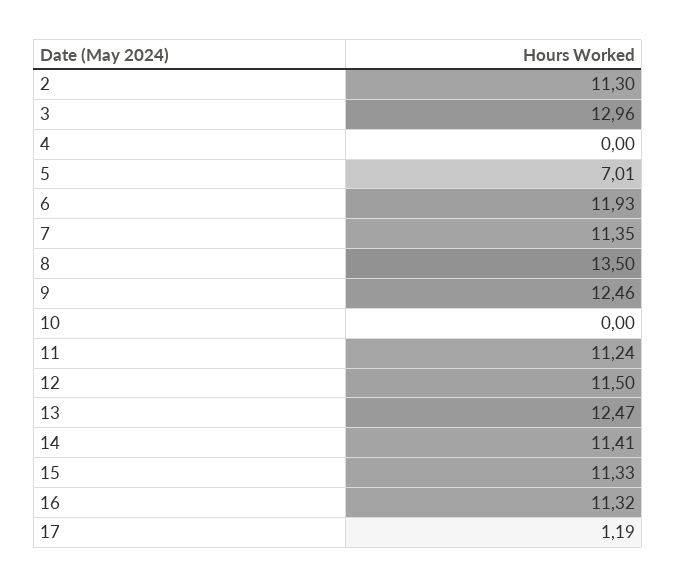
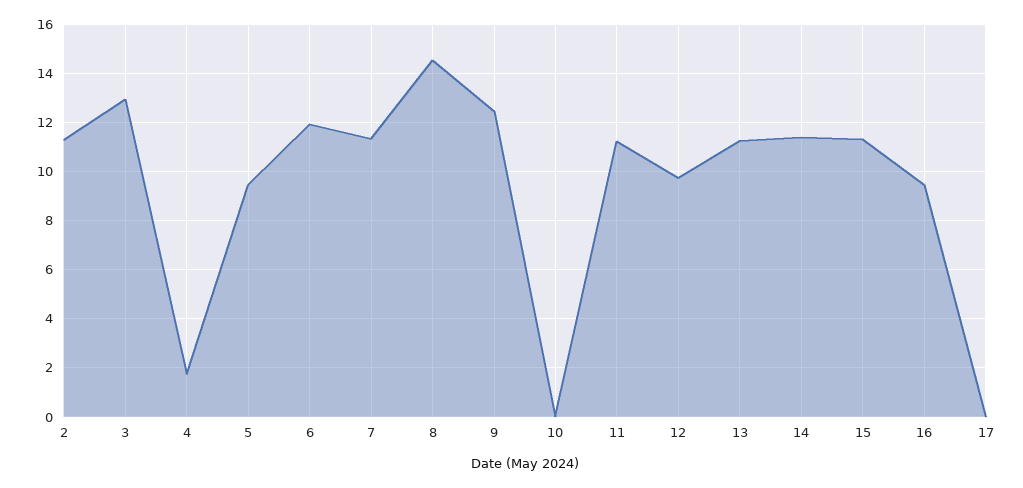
  {
    "2": 11.3,
    "3": 12.96,
-   "4": 0,
+   "4": 1.75,
-   "5": 7.01,
+   "5": 9.5,
    "6": 11.93,
    "7": 11.35,
-   "8": 13.5,
+   "8": 14.5,
    "9": 12.46,
    "10": 0,
    "11": 11.24,
-   "12": 11.5,
+   "12": 9.75,
-   "13": 12.47,
+   "13": 11.25,
    "14": 11.41,
    "15": 11.33,
-   "16": 11.32,
+   "16": 9.5,
-   "17": 1.19
+   "17": 0
  }

